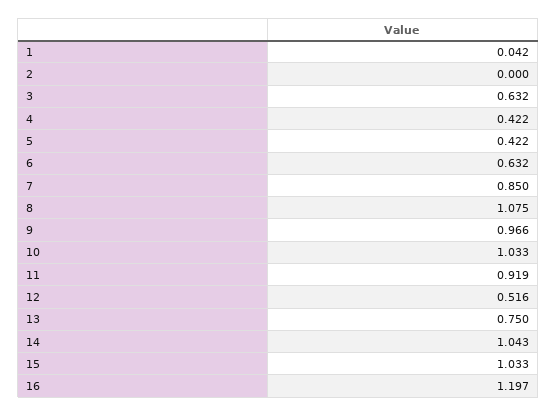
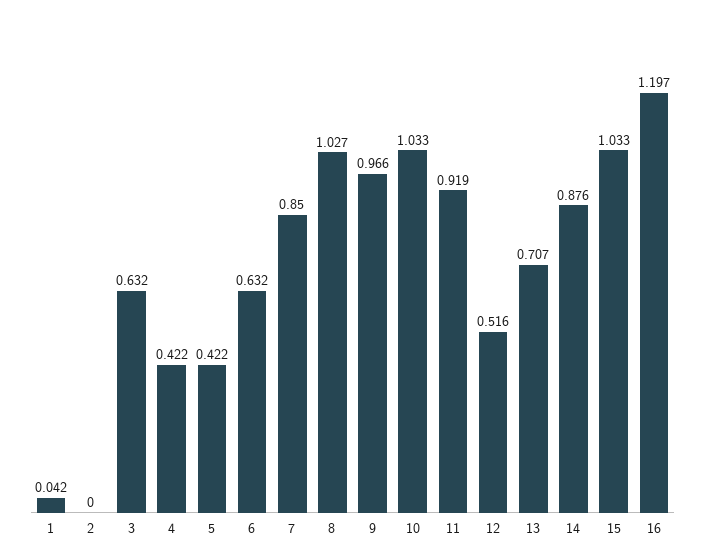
  {
    "1": 0.042,
    "2": 0,
    "3": 0.632,
    "4": 0.422,
    "5": 0.422,
    "6": 0.632,
    "7": 0.85,
-   "8": 1.075,
+   "8": 1.027,
    "9": 0.966,
    "10": 1.033,
    "11": 0.919,
    "12": 0.516,
-   "13": 0.75,
+   "13": 0.707,
-   "14": 1.043,
+   "14": 0.876,
    "15": 1.033,
    "16": 1.197
  }

